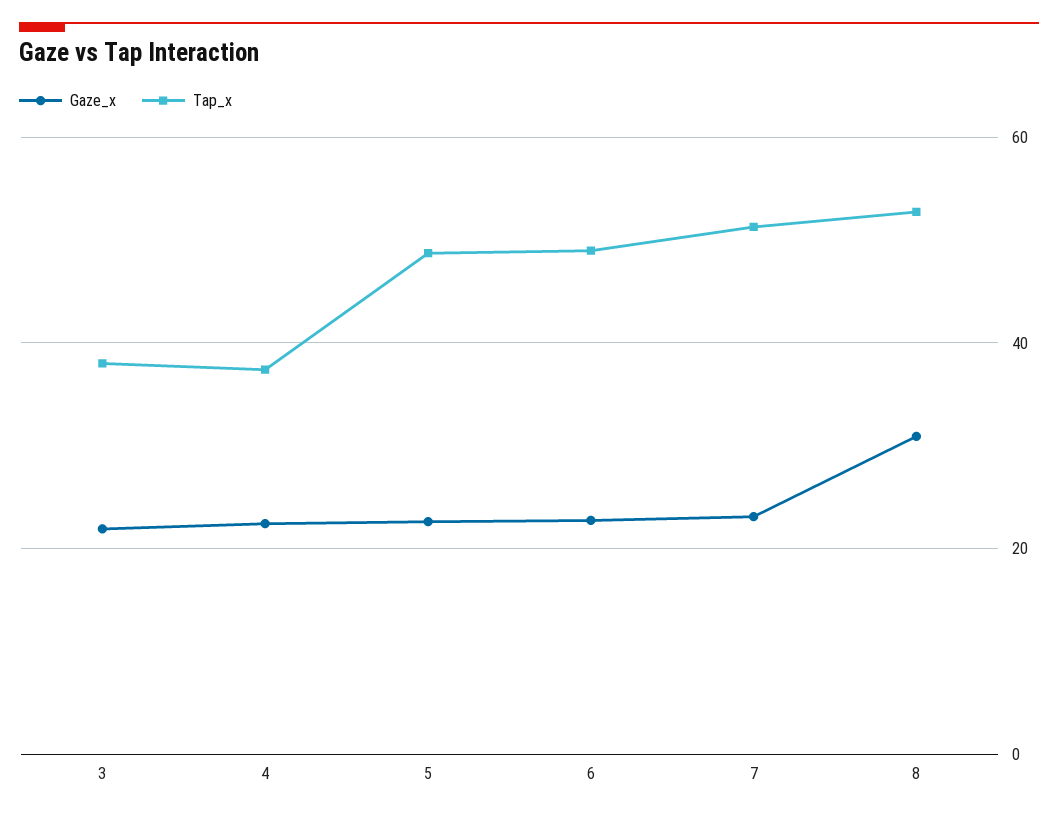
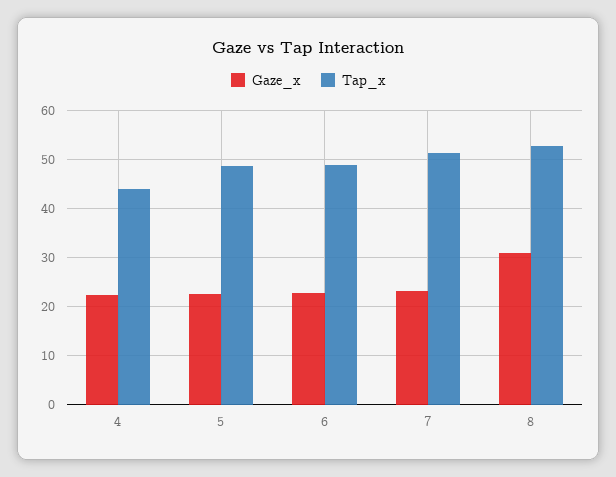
  {
    "Gaze_x": {
-     "3": 22,
      "4": 22,
      "5": 22,
      "6": 22,
      "7": 24,
      "8": 30
    },
    "Tap_x": {
-     "3": 38,
-     "4": 38,
+     "4": 44,
      "5": 48,
      "6": 48,
      "7": 52,
      "8": 52
    }
  }

